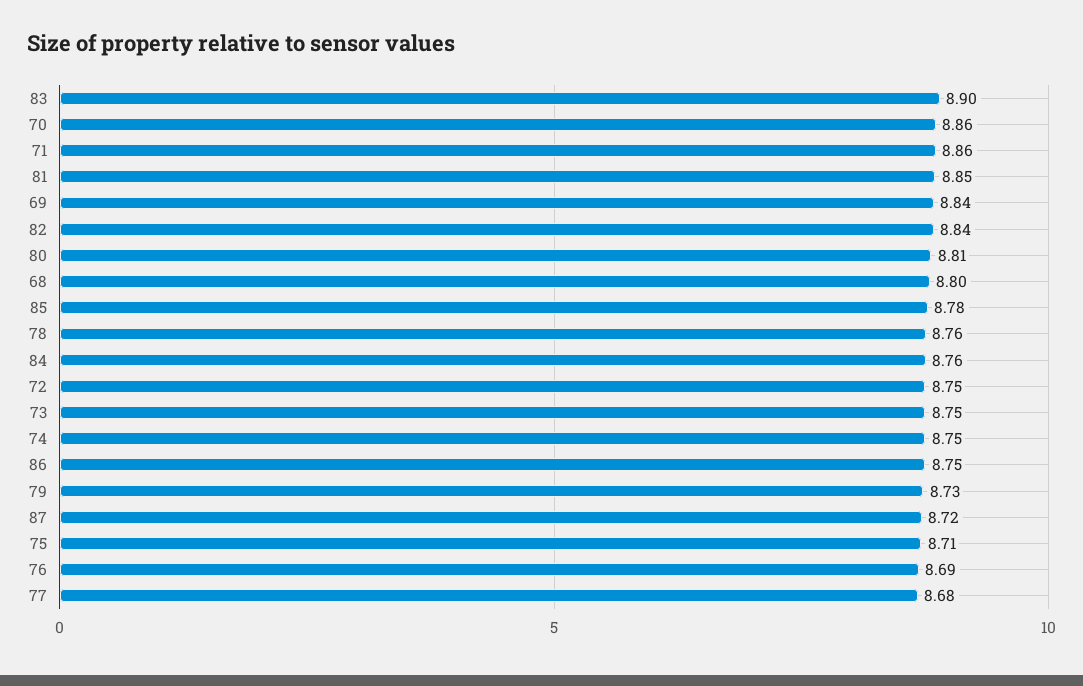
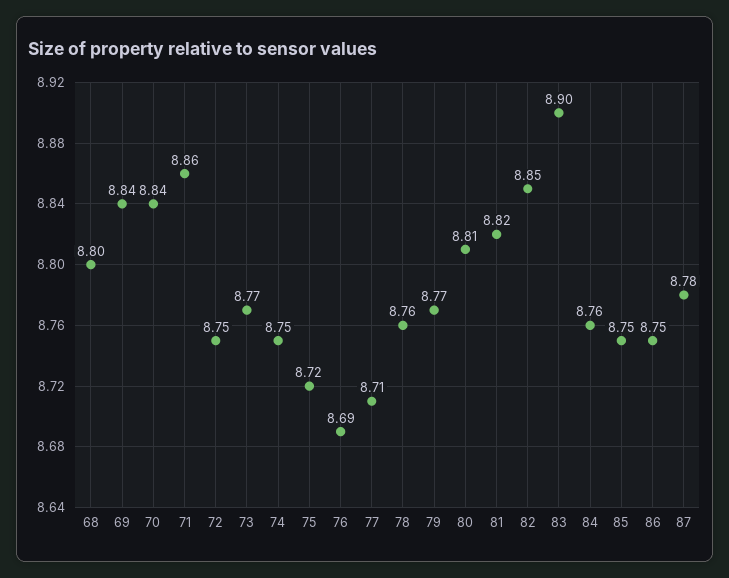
  {
    "83": 8.9,
-   "70": 8.86,
+   "70": 8.84,
    "71": 8.86,
-   "81": 8.85,
+   "81": 8.82,
    "69": 8.84,
-   "82": 8.84,
+   "82": 8.85,
    "80": 8.81,
    "68": 8.8,
-   "85": 8.78,
+   "85": 8.75,
    "78": 8.76,
    "84": 8.76,
    "72": 8.75,
-   "73": 8.75,
+   "73": 8.77,
    "74": 8.75,
    "86": 8.75,
-   "79": 8.73,
+   "79": 8.77,
-   "87": 8.72,
+   "87": 8.78,
-   "75": 8.71,
+   "75": 8.72,
    "76": 8.69,
-   "77": 8.68
+   "77": 8.71
  }

